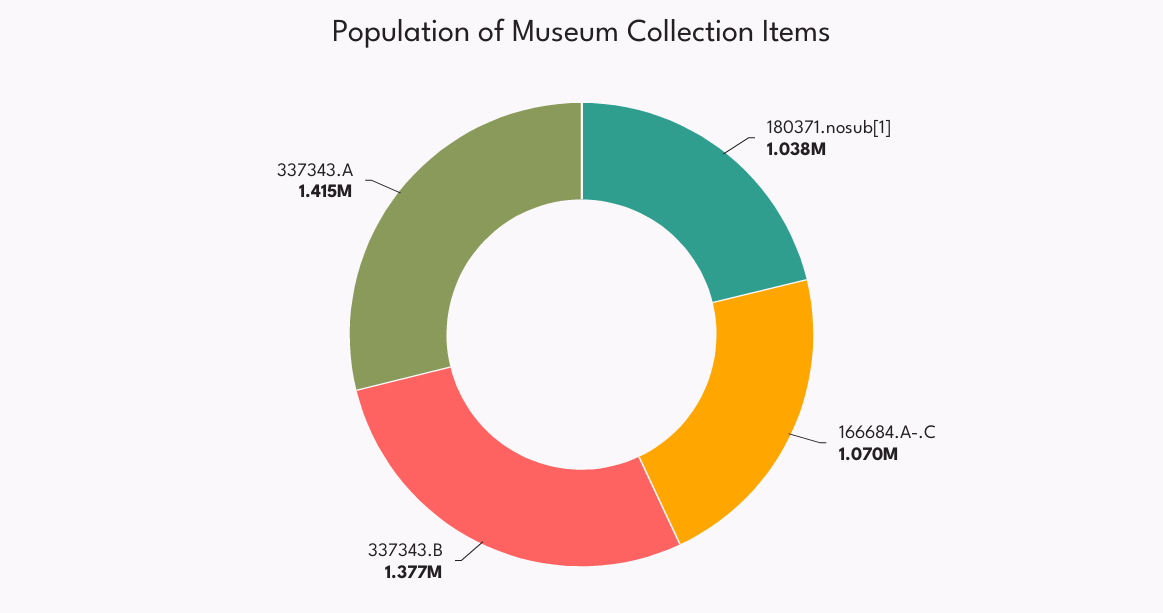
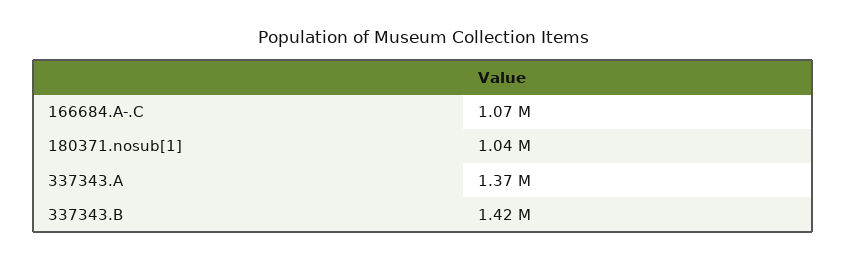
  {
    "180371.nosub[1]": 1038000,
    "166684.A-.C": 1070000,
-   "337343.B": 1377000,
+   "337343.B": 1420000,
-   "337343.A": 1415000
+   "337343.A": 1370000
  }

